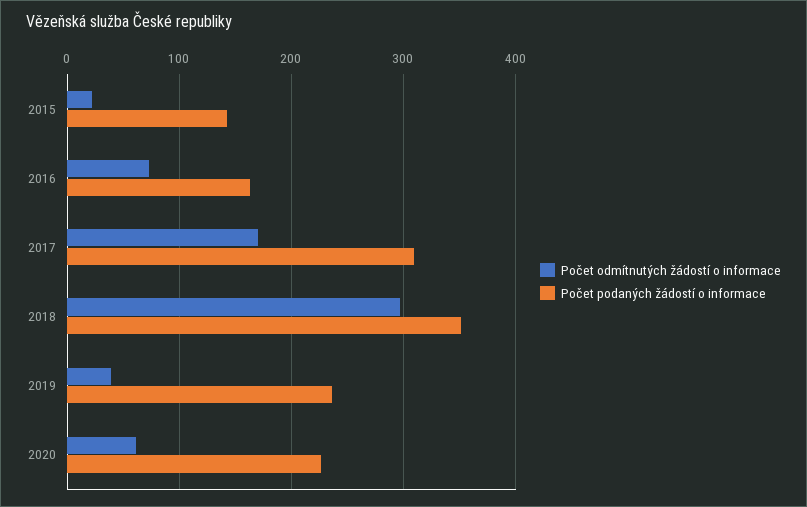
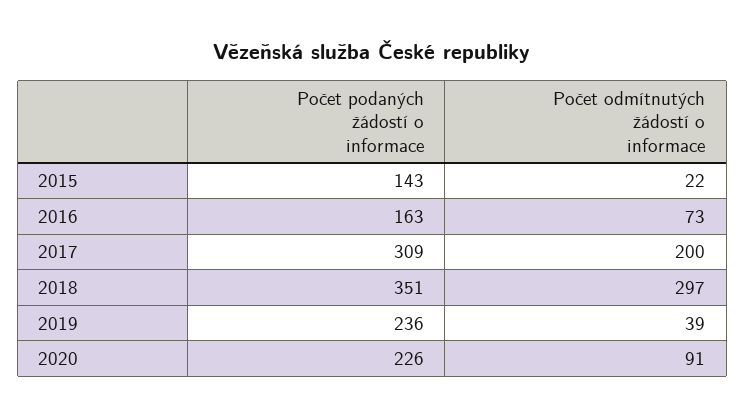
  {
    "Počet odmítnutých žádostí o informace": {
      "2015": 22,
      "2016": 73,
-     "2017": 170,
+     "2017": 200,
      "2018": 297,
      "2019": 39,
-     "2020": 60
+     "2020": 91
    },
    "Počet podaných žádostí o informace": {
      "2015": 143,
      "2016": 163,
      "2017": 309,
      "2018": 351,
      "2019": 236,
      "2020": 226
    }
  }

